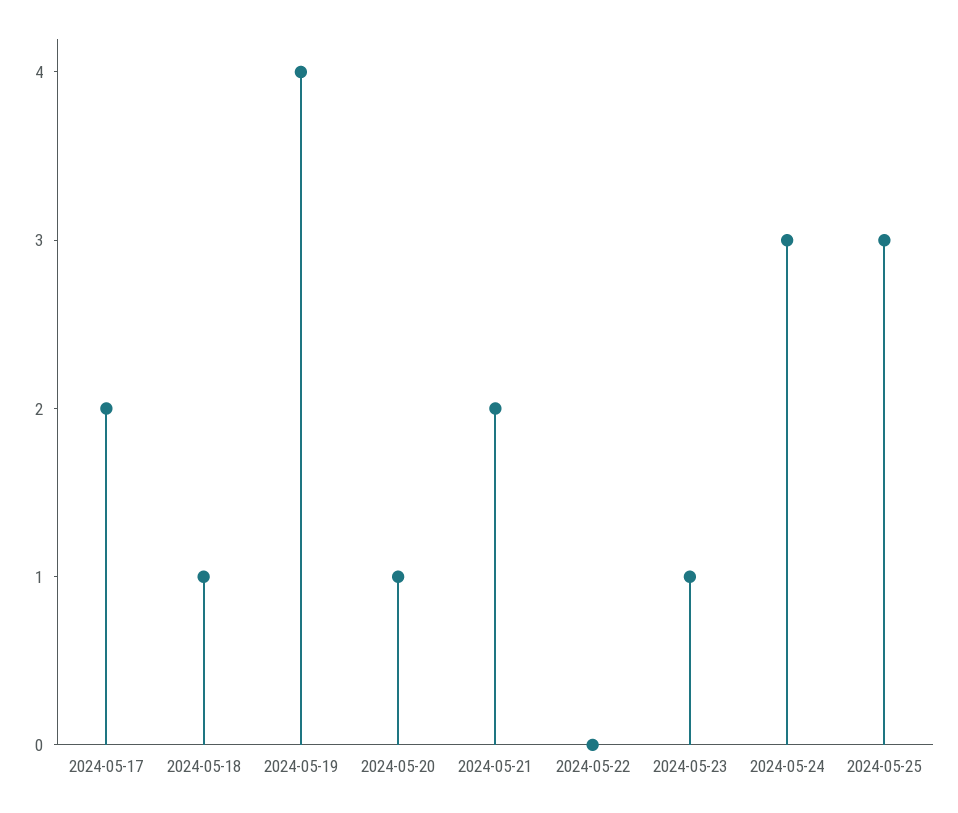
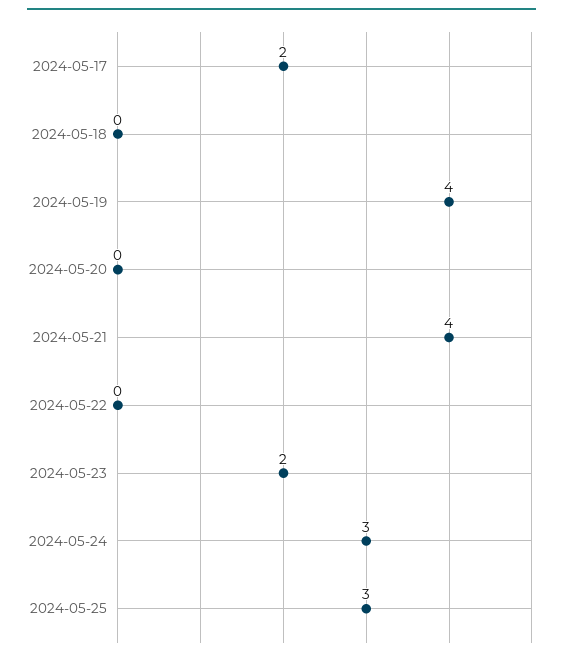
  {
    "2024-05-17": 2,
-   "2024-05-18": 1,
+   "2024-05-18": 0,
    "2024-05-19": 4,
-   "2024-05-20": 1,
+   "2024-05-20": 0,
-   "2024-05-21": 2,
+   "2024-05-21": 4,
    "2024-05-22": 0,
-   "2024-05-23": 1,
+   "2024-05-23": 2,
    "2024-05-24": 3,
    "2024-05-25": 3
  }

